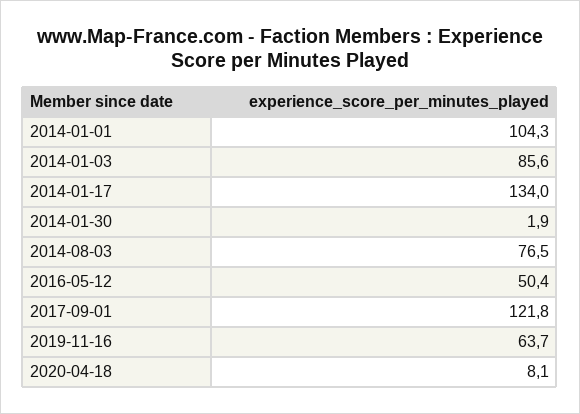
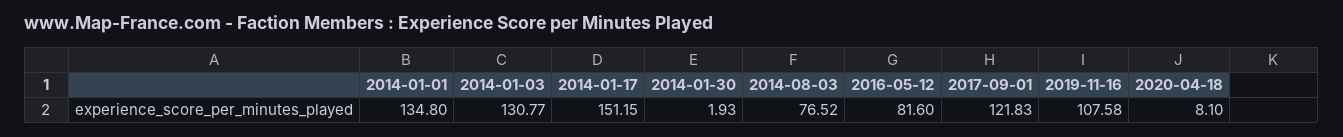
  {
-   "2014-01-01": 104.3,
+   "2014-01-01": 134.8,
-   "2014-01-03": 85.6,
+   "2014-01-03": 130.77,
-   "2014-01-17": 134,
+   "2014-01-17": 151.15,
    "2014-01-30": 1.93,
    "2014-08-03": 76.52,
-   "2016-05-12": 50.4,
+   "2016-05-12": 81.6,
    "2017-09-01": 121.83,
-   "2019-11-16": 63.7,
+   "2019-11-16": 107.58,
    "2020-04-18": 8.1
  }

